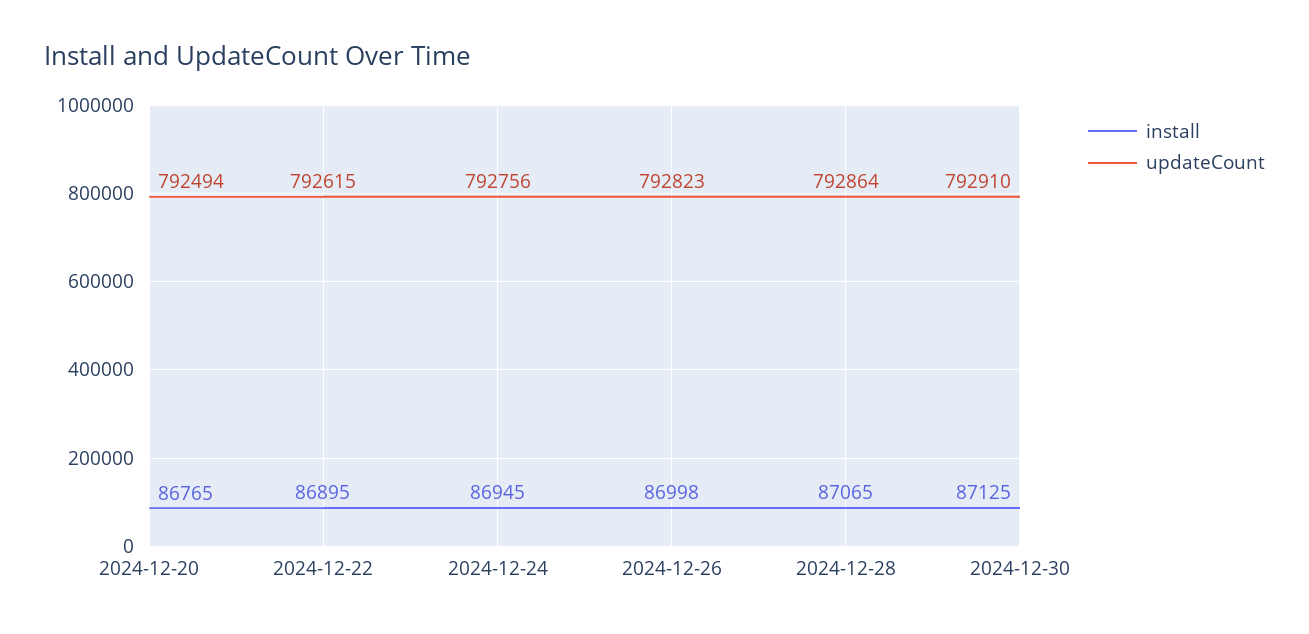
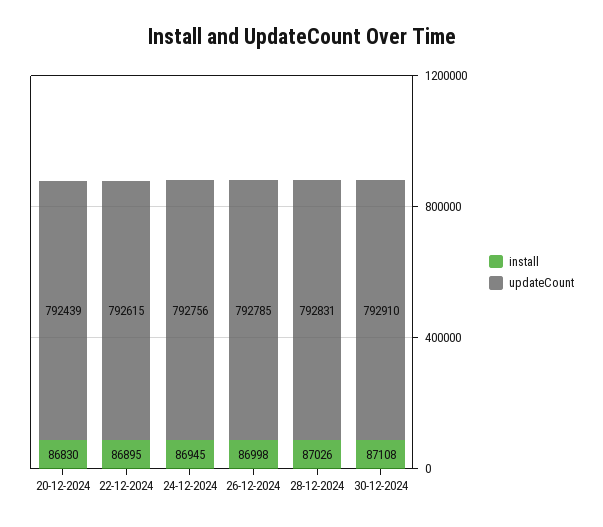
  {
    "install": {
-     "2024-12-20": 86765,
+     "2024-12-20": 86830,
      "2024-12-22": 86895,
      "2024-12-24": 86945,
      "2024-12-26": 86998,
-     "2024-12-28": 87065,
+     "2024-12-28": 87026,
-     "2024-12-30": 87125
+     "2024-12-30": 87108
    },
    "updateCount": {
-     "2024-12-20": 792494,
+     "2024-12-20": 792439,
      "2024-12-22": 792615,
      "2024-12-24": 792756,
-     "2024-12-26": 792823,
+     "2024-12-26": 792785,
-     "2024-12-28": 792864,
+     "2024-12-28": 792831,
      "2024-12-30": 792910
    }
  }

